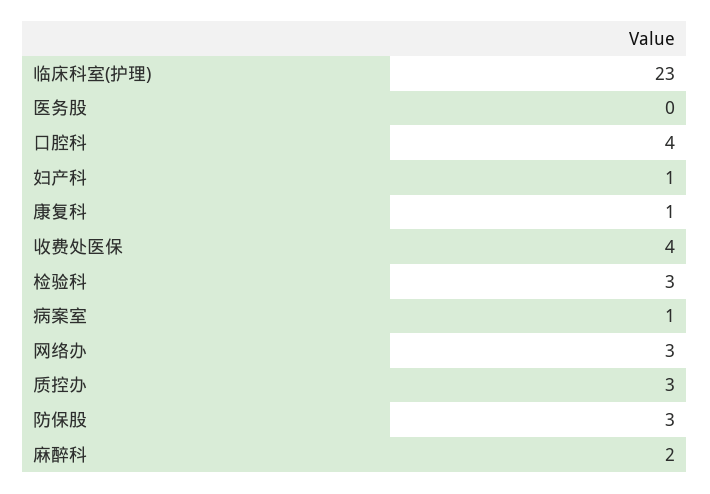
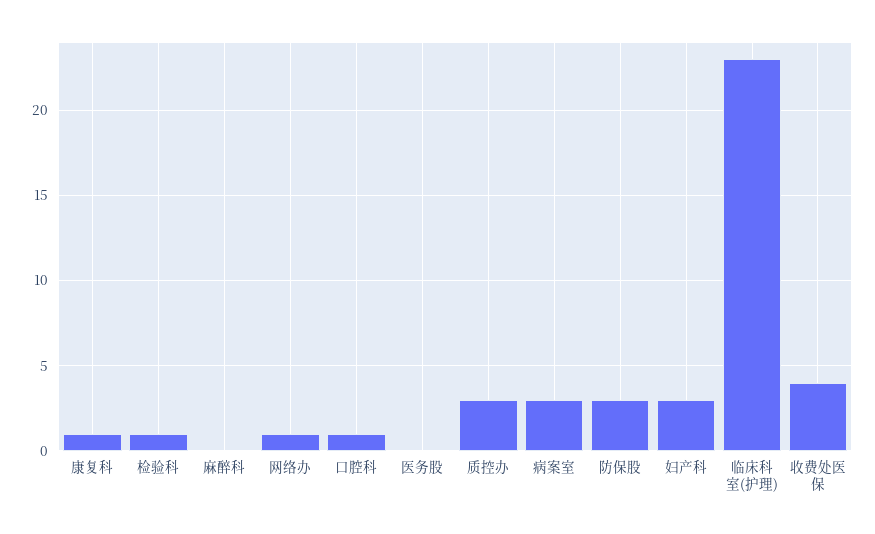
  {
    "临床科室(护理)": 23,
    "医务股": 0,
-   "口腔科": 4,
+   "口腔科": 1,
-   "妇产科": 1,
+   "妇产科": 3,
    "康复科": 1,
    "收费处医保": 4,
-   "检验科": 3,
+   "检验科": 1,
-   "病案室": 1,
+   "病案室": 3,
-   "网络办": 3,
+   "网络办": 1,
    "质控办": 3,
    "防保股": 3,
-   "麻醉科": 2
+   "麻醉科": 0
  }

